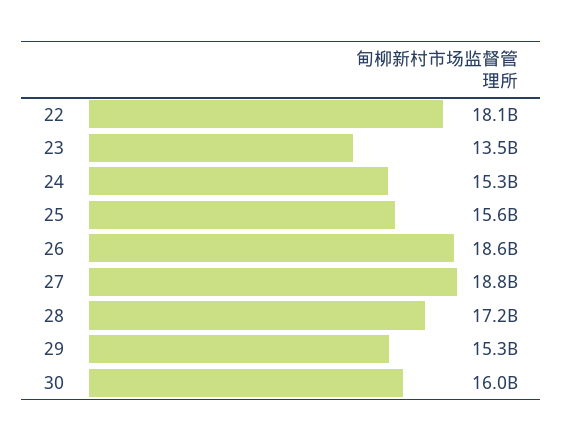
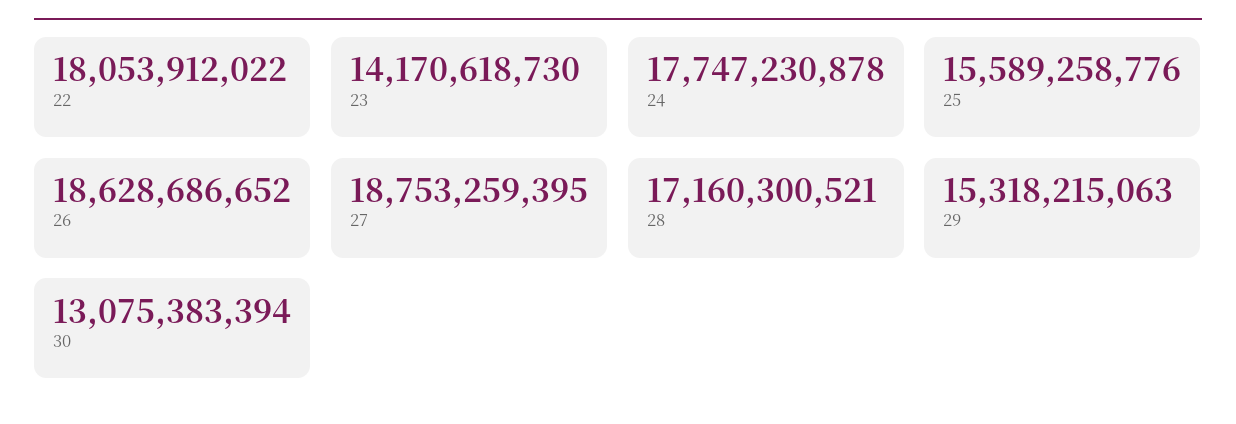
  {
    "22": 18053912022,
-   "23": 13500000000,
+   "23": 14170618730,
-   "24": 15300000000,
+   "24": 17747230878,
    "25": 15589258776,
    "26": 18628686652,
    "27": 18753259395,
    "28": 17160300521,
    "29": 15318215063,
-   "30": 16000000000
+   "30": 13075383394
  }

